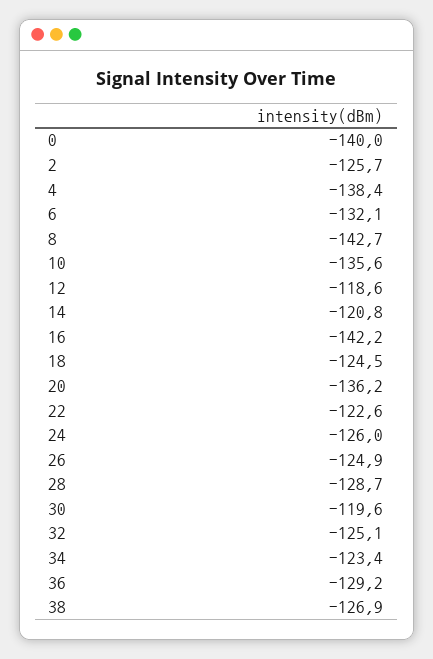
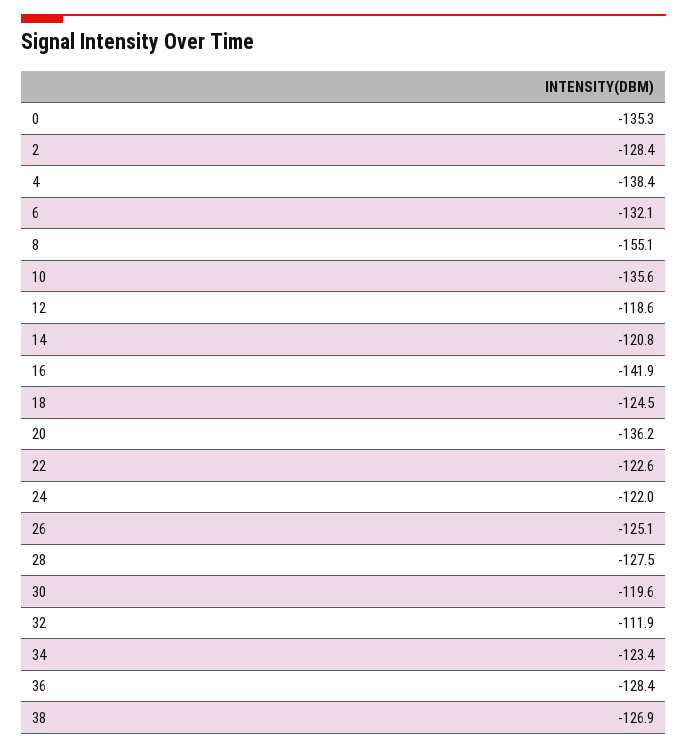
  {
-   "0": -140,
+   "0": -135.3,
-   "2": -125.7,
+   "2": -128.4,
    "4": -138.4,
    "6": -132.1,
-   "8": -142.7,
+   "8": -155.1,
    "10": -135.6,
    "12": -118.6,
    "14": -120.8,
-   "16": -142.2,
+   "16": -141.9,
    "18": -124.5,
    "20": -136.2,
    "22": -122.6,
-   "24": -126,
+   "24": -122,
-   "26": -124.9,
+   "26": -125.1,
-   "28": -128.7,
+   "28": -127.5,
    "30": -119.6,
-   "32": -125.1,
+   "32": -111.9,
    "34": -123.4,
-   "36": -129.2,
+   "36": -128.4,
    "38": -126.9
  }

